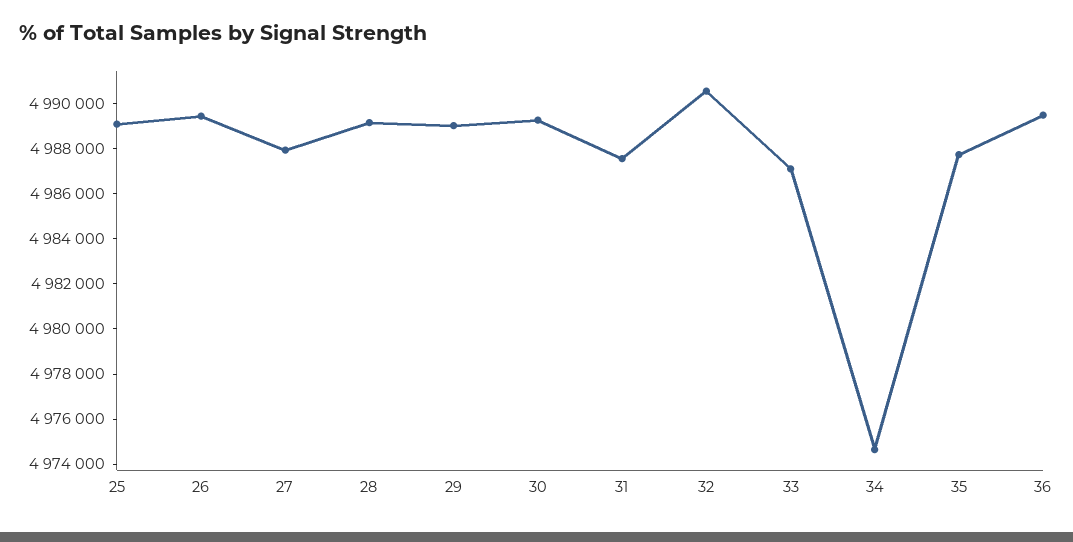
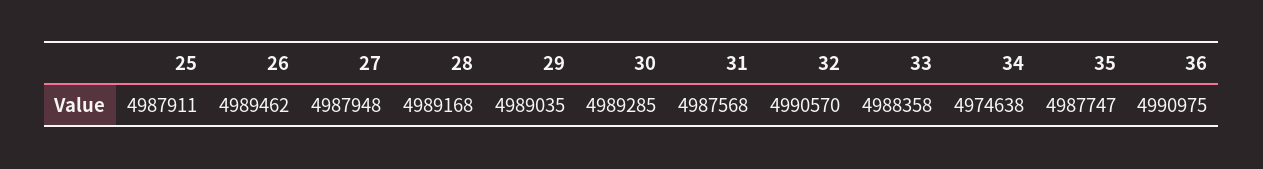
  {
-   "25": 4989000,
+   "25": 4987911,
    "26": 4989462,
    "27": 4987948,
    "28": 4989168,
    "29": 4989035,
    "30": 4989285,
    "31": 4987568,
    "32": 4990570,
-   "33": 4987000,
+   "33": 4988358,
    "34": 4974638,
    "35": 4987747,
-   "36": 4989500
+   "36": 4990975
  }

